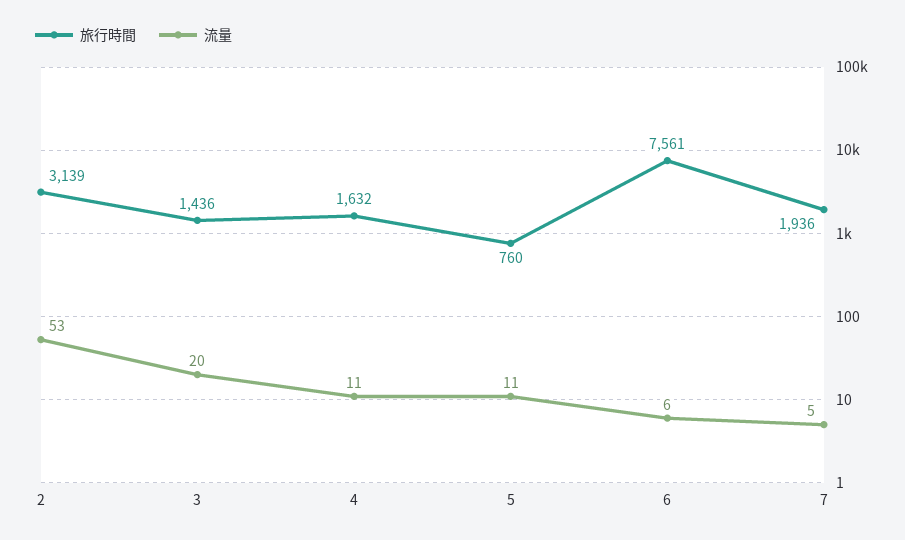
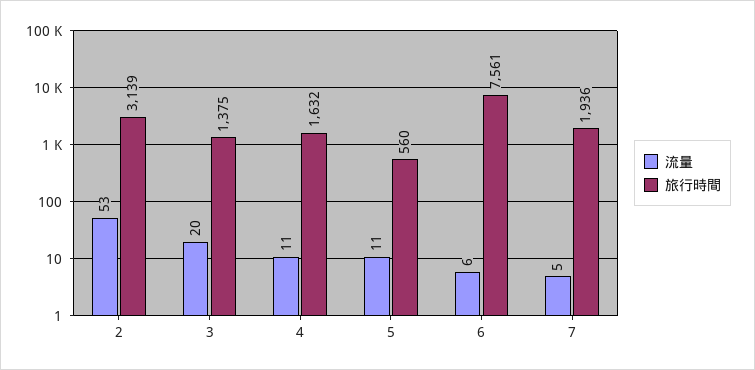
  {
    "旅行時間": {
      "2": 3139,
-     "3": 1436,
+     "3": 1375,
      "4": 1632,
-     "5": 760,
+     "5": 560,
      "6": 7561,
      "7": 1936
    },
    "流量": {
      "2": 53,
      "3": 20,
      "4": 11,
      "5": 11,
      "6": 6,
      "7": 5
    }
  }

